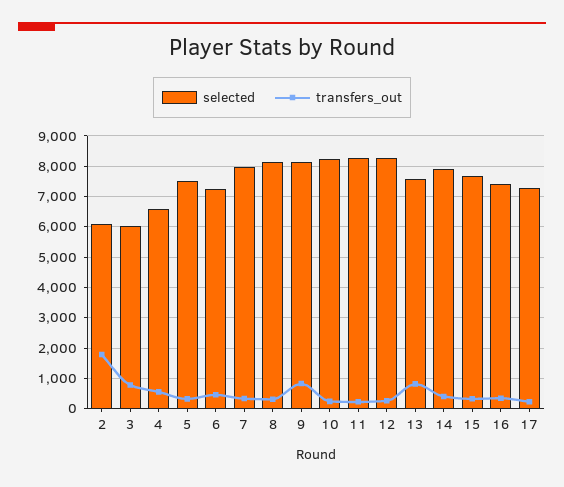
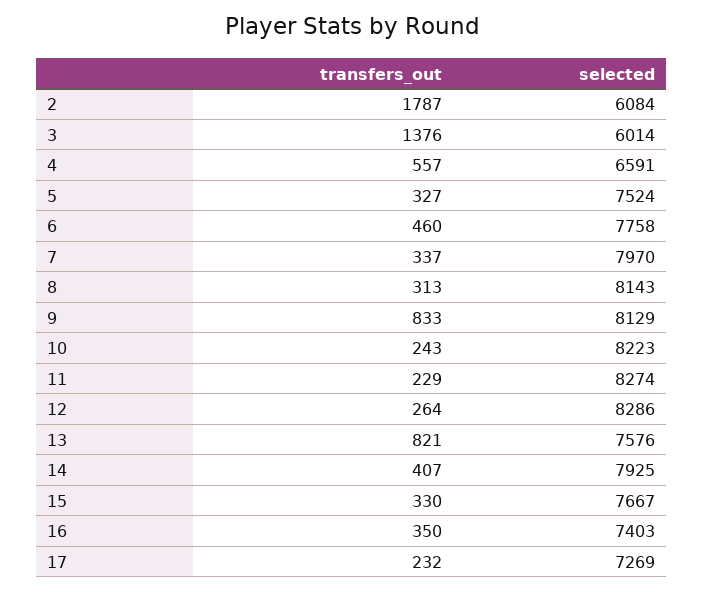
  {
    "selected": {
      "2": 6084,
      "3": 6014,
      "4": 6591,
      "5": 7524,
-     "6": 7200,
+     "6": 7758,
      "7": 7970,
      "8": 8143,
      "9": 8129,
      "10": 8223,
      "11": 8274,
      "12": 8286,
      "13": 7576,
      "14": 7925,
      "15": 7667,
      "16": 7403,
      "17": 7269
    },
    "transfers_out": {
      "2": 1787,
-     "3": 800,
+     "3": 1376,
      "4": 557,
      "5": 327,
      "6": 460,
      "7": 337,
      "8": 313,
      "9": 833,
      "10": 243,
      "11": 229,
      "12": 264,
      "13": 821,
      "14": 407,
      "15": 330,
      "16": 350,
      "17": 232
    }
  }

